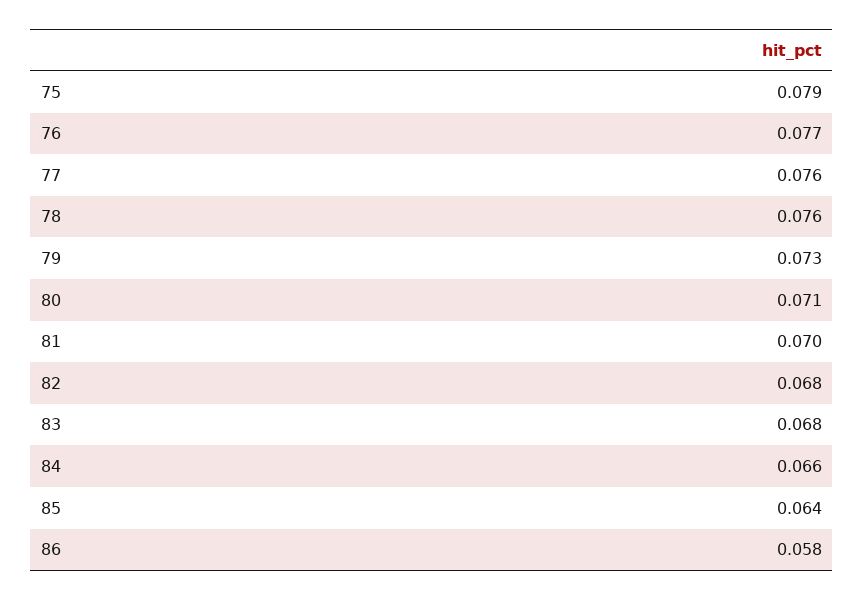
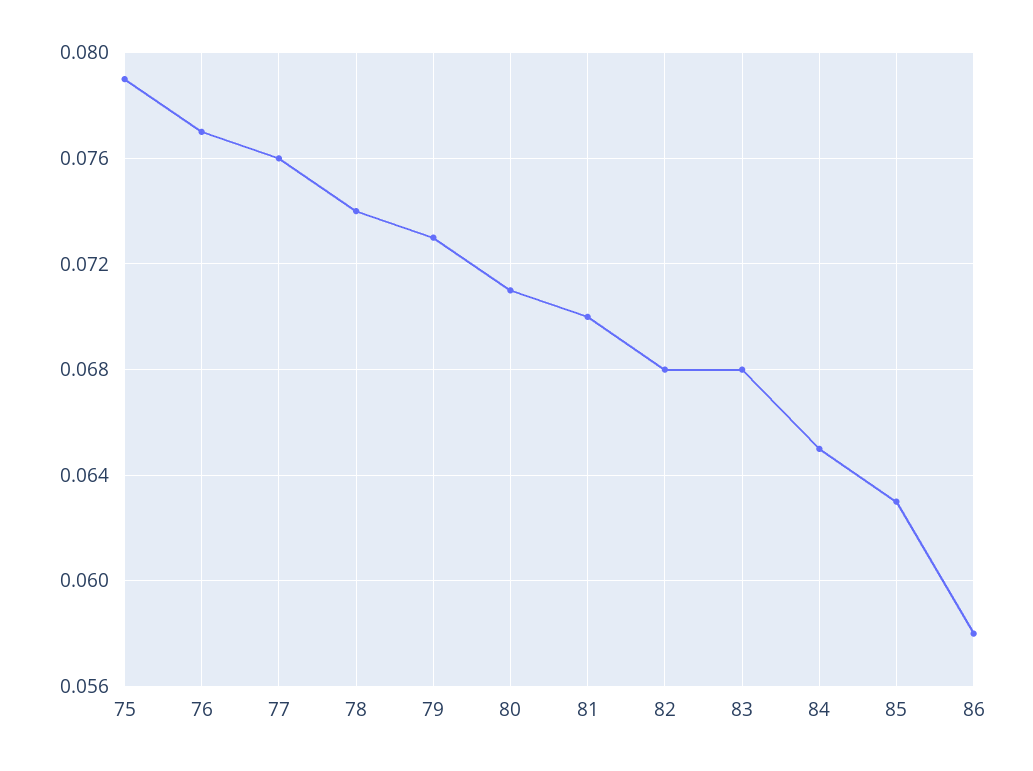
  {
    "75": 0.079,
    "76": 0.077,
    "77": 0.076,
-   "78": 0.076,
+   "78": 0.074,
    "79": 0.073,
    "80": 0.071,
    "81": 0.07,
    "82": 0.068,
    "83": 0.068,
-   "84": 0.066,
+   "84": 0.065,
-   "85": 0.064,
+   "85": 0.063,
    "86": 0.058
  }

